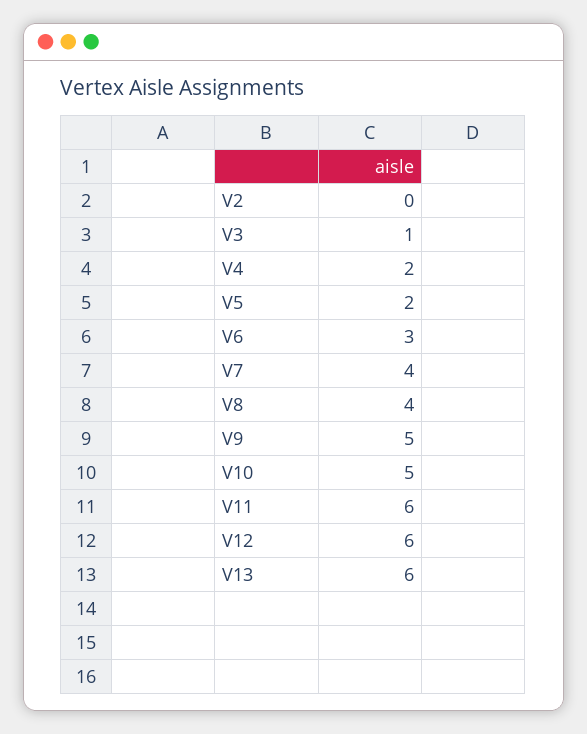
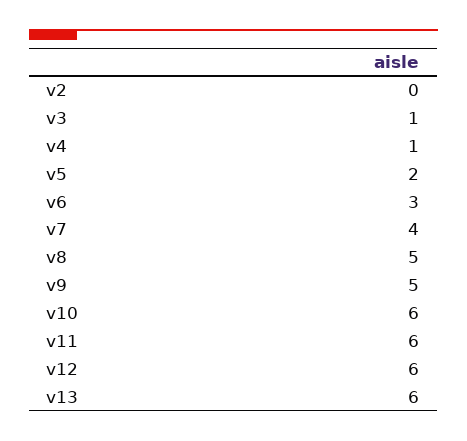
  {
    "V2": 0,
    "V3": 1,
-   "V4": 2,
+   "V4": 1,
    "V5": 2,
    "V6": 3,
    "V7": 4,
-   "V8": 4,
+   "V8": 5,
    "V9": 5,
-   "V10": 5,
+   "V10": 6,
    "V11": 6,
    "V12": 6,
    "V13": 6
  }

